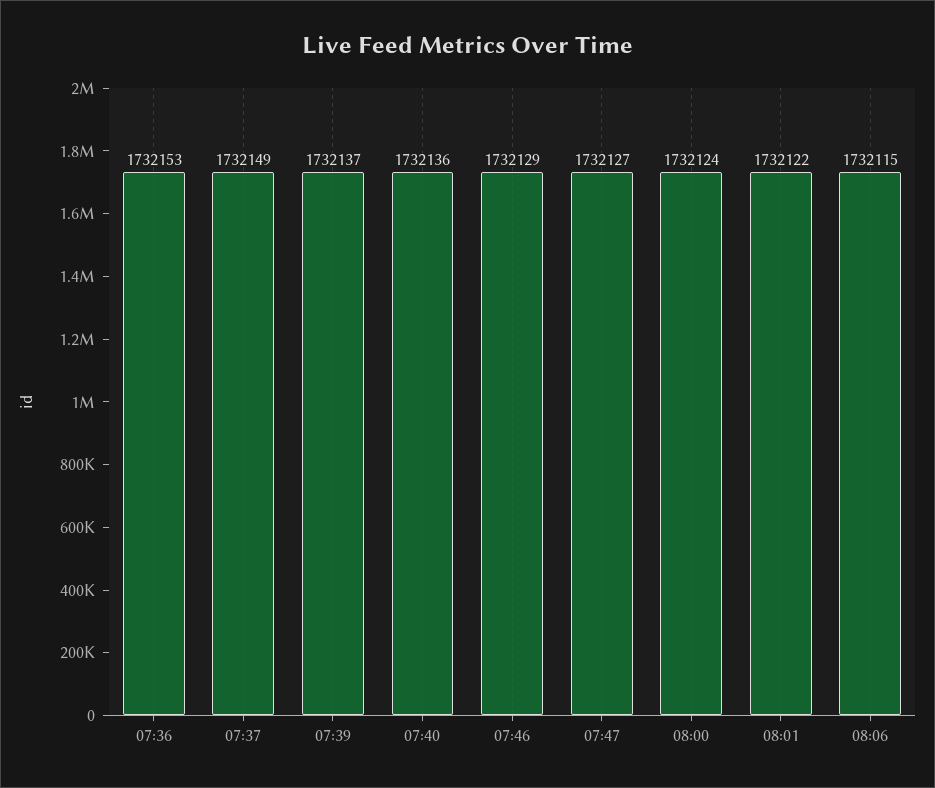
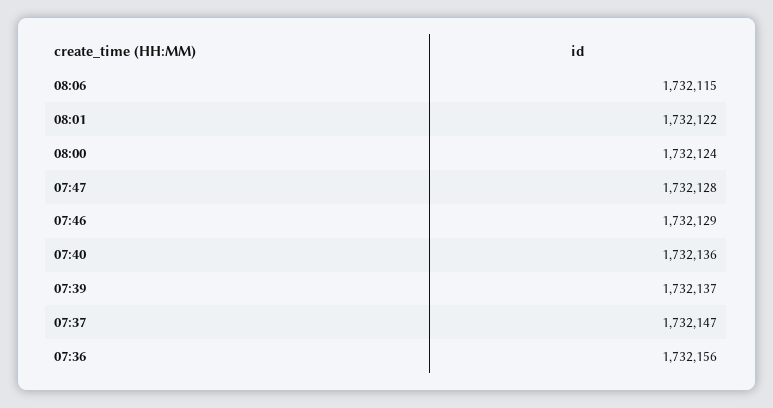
  {
-   "07:36": 1732153,
+   "07:36": 1732156,
-   "07:37": 1732149,
+   "07:37": 1732147,
    "07:39": 1732137,
    "07:40": 1732136,
    "07:46": 1732129,
-   "07:47": 1732127,
+   "07:47": 1732128,
    "08:00": 1732124,
    "08:01": 1732122,
    "08:06": 1732115
  }

